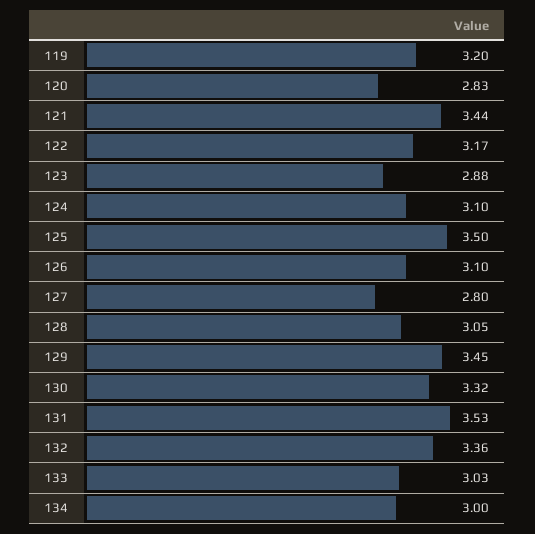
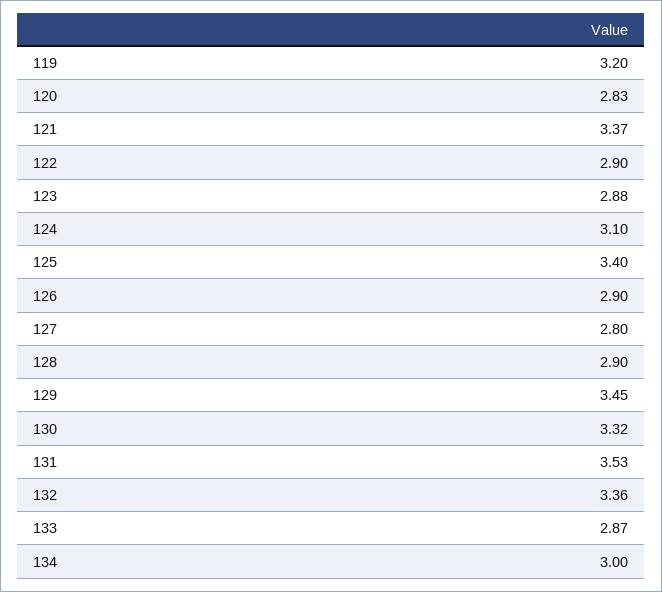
  {
    "119": 3.2,
    "120": 2.83,
-   "121": 3.44,
+   "121": 3.37,
-   "122": 3.17,
+   "122": 2.9,
    "123": 2.88,
    "124": 3.1,
-   "125": 3.5,
+   "125": 3.4,
-   "126": 3.1,
+   "126": 2.9,
    "127": 2.8,
-   "128": 3.05,
+   "128": 2.9,
    "129": 3.45,
    "130": 3.32,
    "131": 3.53,
    "132": 3.36,
-   "133": 3.03,
+   "133": 2.87,
    "134": 3
  }

